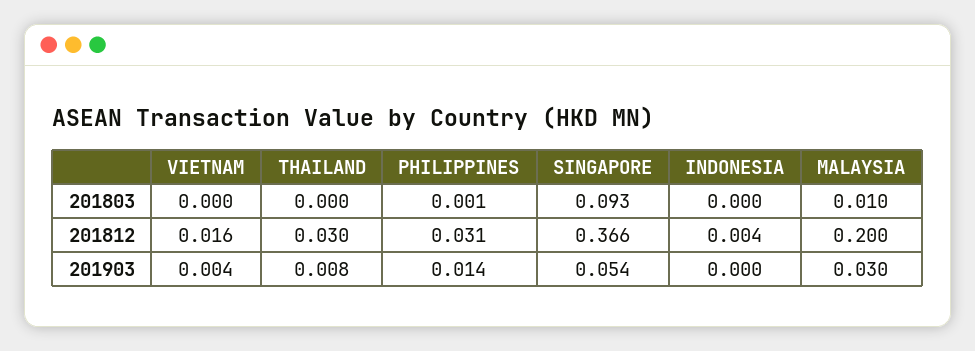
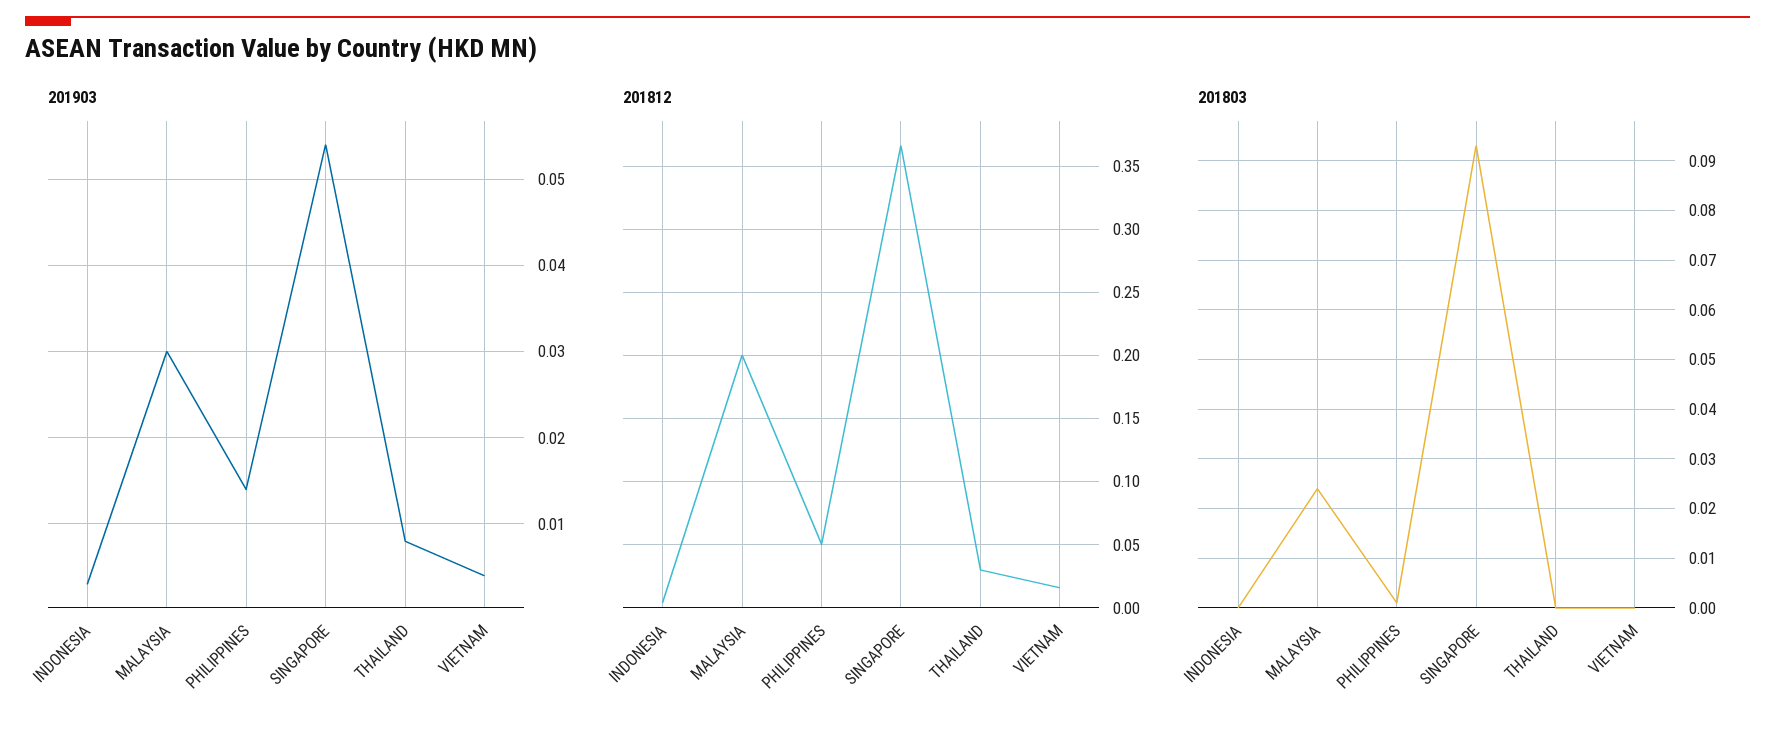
  {
    "201803": {
      "VIETNAM": 0,
      "THAILAND": 0,
      "PHILIPPINES": 0.001,
      "SINGAPORE": 0.093,
      "INDONESIA": 0,
-     "MALAYSIA": 0.01
+     "MALAYSIA": 0.025
    },
    "201812": {
      "VIETNAM": 0.016,
      "THAILAND": 0.03,
-     "PHILIPPINES": 0.031,
+     "PHILIPPINES": 0.05,
      "SINGAPORE": 0.366,
      "INDONESIA": 0.004,
      "MALAYSIA": 0.2
    },
    "201903": {
      "VIETNAM": 0.004,
      "THAILAND": 0.008,
      "PHILIPPINES": 0.014,
      "SINGAPORE": 0.054,
-     "INDONESIA": 0,
+     "INDONESIA": 0.003,
      "MALAYSIA": 0.03
    }
  }

